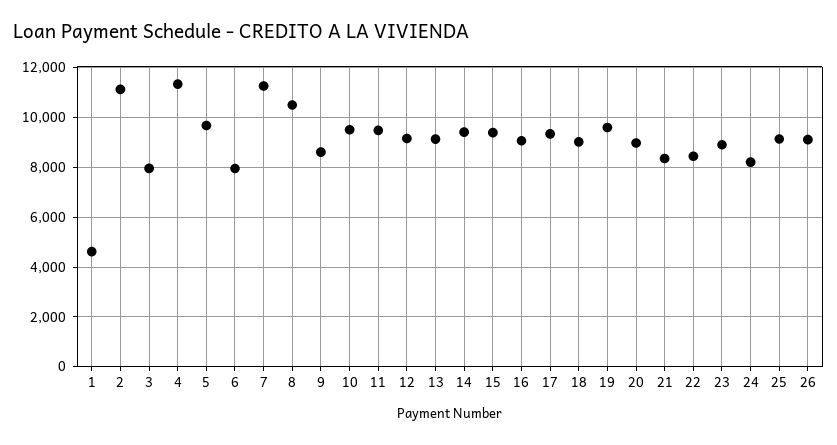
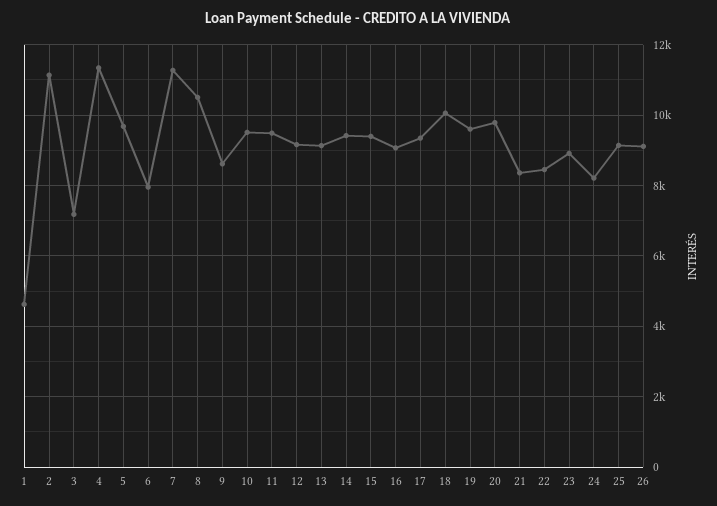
  {
    "1": 4600,
    "2": 11200,
-   "3": 8000,
+   "3": 7200,
    "4": 11400,
    "5": 9600,
    "6": 8000,
    "7": 11200,
    "8": 10600,
    "9": 8600,
    "10": 9600,
    "11": 9400,
    "12": 9200,
    "13": 9200,
    "14": 9400,
    "15": 9400,
    "16": 9000,
    "17": 9400,
-   "18": 9000,
+   "18": 10000,
    "19": 9600,
-   "20": 9000,
+   "20": 9800,
    "21": 8400,
    "22": 8400,
    "23": 9000,
    "24": 8200,
    "25": 9200,
    "26": 9200
  }

